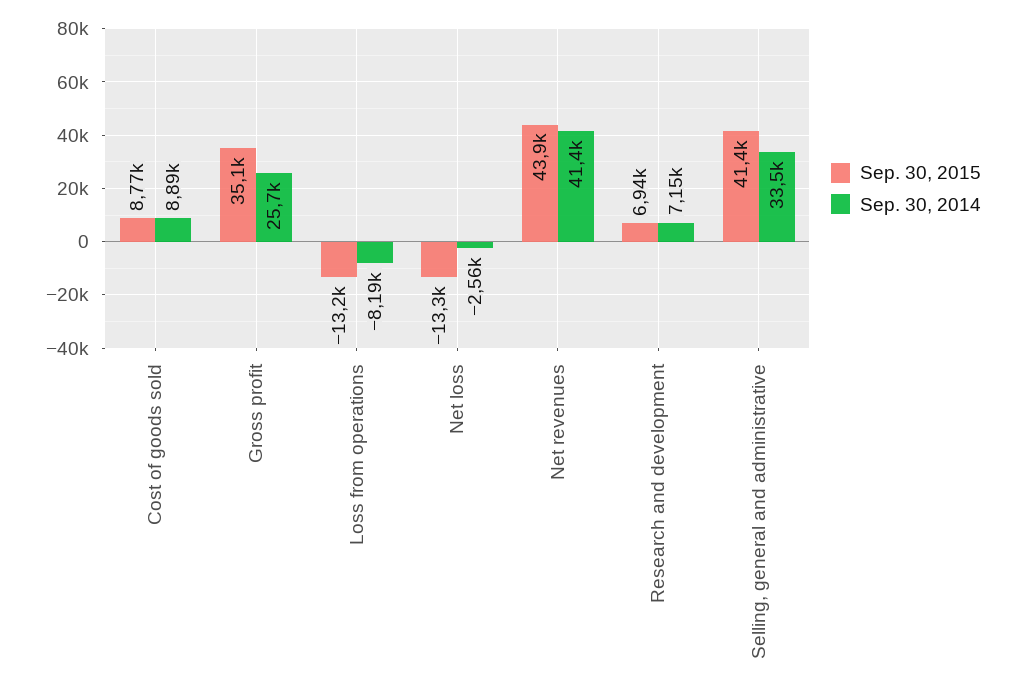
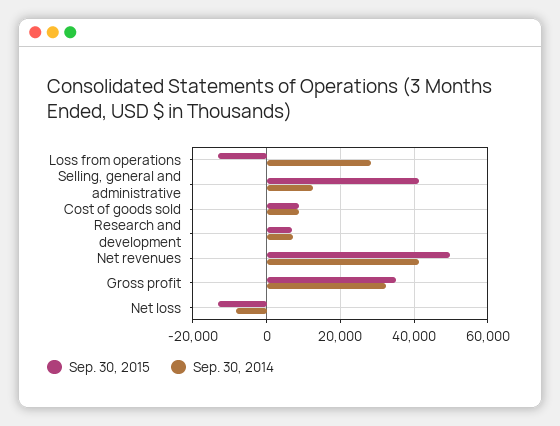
  {
    "Sep. 30, 2015": {
      "Cost of goods sold": 8770,
      "Gross profit": 35100,
      "Loss from operations": -13200,
      "Net loss": -13300,
-     "Net revenues": 43900,
+     "Net revenues": 50000,
      "Research and development": 6940,
      "Selling, general and administrative": 41400
    },
    "Sep. 30, 2014": {
      "Cost of goods sold": 8890,
-     "Gross profit": 25700,
+     "Gross profit": 32000,
-     "Loss from operations": -8190,
+     "Loss from operations": 28000,
-     "Net loss": -2560,
+     "Net loss": -8000,
      "Net revenues": 41400,
      "Research and development": 7150,
-     "Selling, general and administrative": 33500
+     "Selling, general and administrative": 12000
    }
  }

